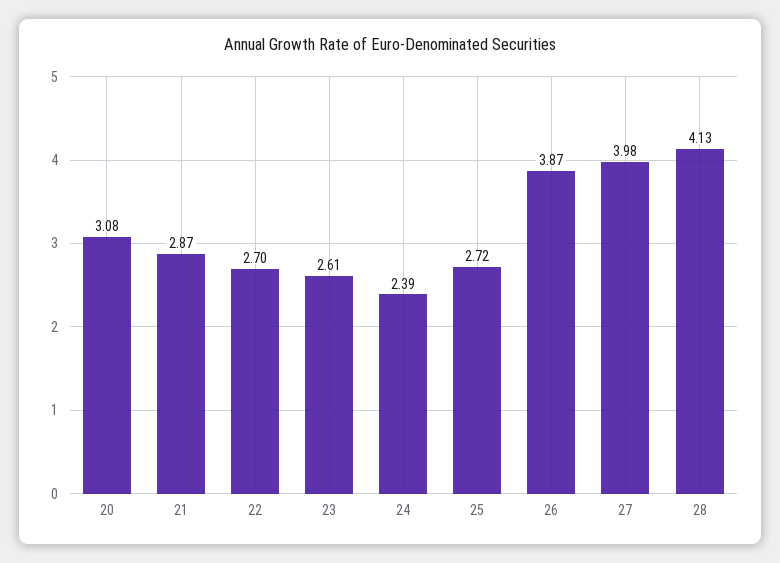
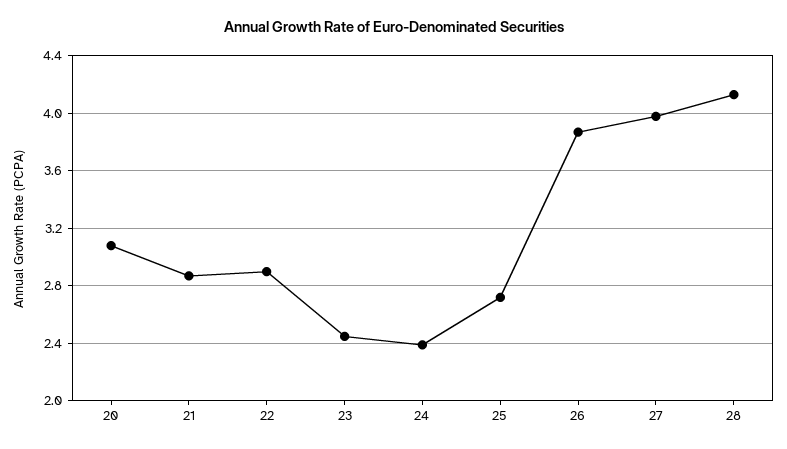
  {
    "20": 3.08,
    "21": 2.87,
-   "22": 2.7,
+   "22": 2.9,
-   "23": 2.61,
+   "23": 2.45,
    "24": 2.39,
    "25": 2.72,
    "26": 3.87,
    "27": 3.98,
    "28": 4.13
  }

